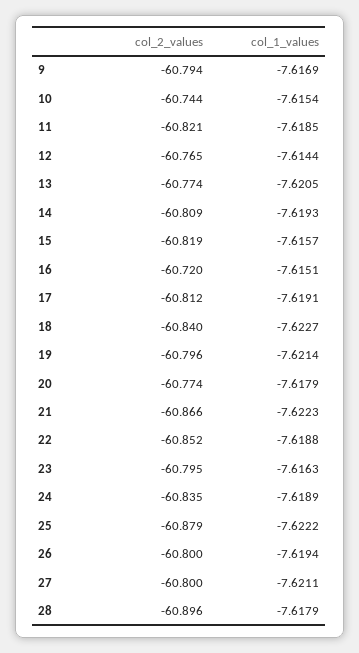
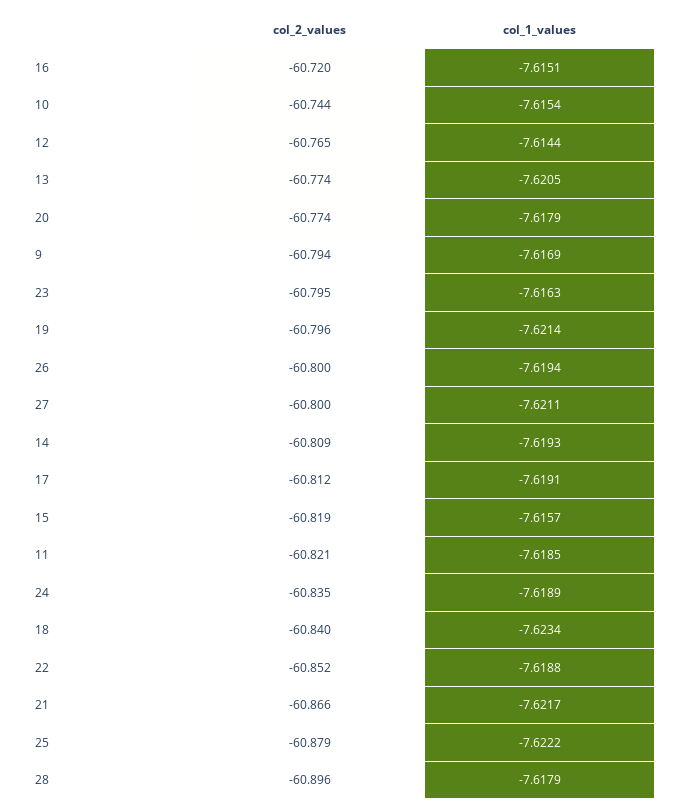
  {
    "col_2_values": {
      "9": -60.794,
      "10": -60.744,
      "11": -60.821,
      "12": -60.765,
      "13": -60.774,
      "14": -60.809,
      "15": -60.819,
      "16": -60.72,
      "17": -60.812,
      "18": -60.84,
      "19": -60.796,
      "20": -60.774,
      "21": -60.866,
      "22": -60.852,
      "23": -60.795,
      "24": -60.835,
      "25": -60.879,
      "26": -60.8,
      "27": -60.8,
      "28": -60.896
    },
    "col_1_values": {
      "9": -7.6169,
      "10": -7.6154,
      "11": -7.6185,
      "12": -7.6144,
      "13": -7.6205,
      "14": -7.6193,
      "15": -7.6157,
      "16": -7.6151,
      "17": -7.6191,
-     "18": -7.6227,
+     "18": -7.6234,
      "19": -7.6214,
      "20": -7.6179,
-     "21": -7.6223,
+     "21": -7.6217,
      "22": -7.6188,
      "23": -7.6163,
      "24": -7.6189,
      "25": -7.6222,
      "26": -7.6194,
      "27": -7.6211,
      "28": -7.6179
    }
  }

